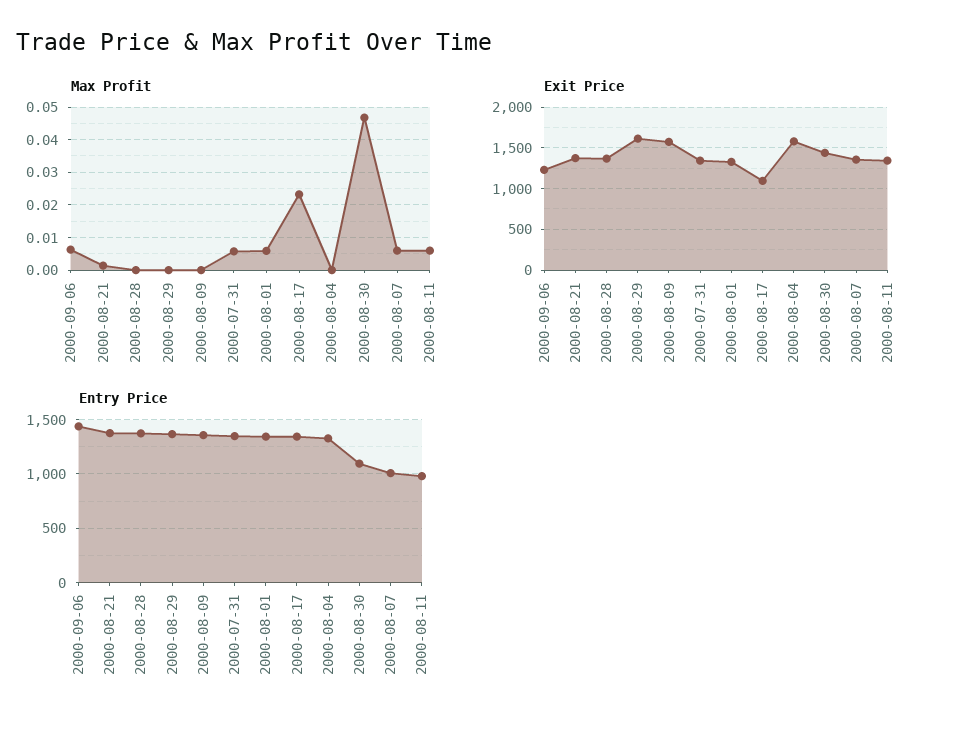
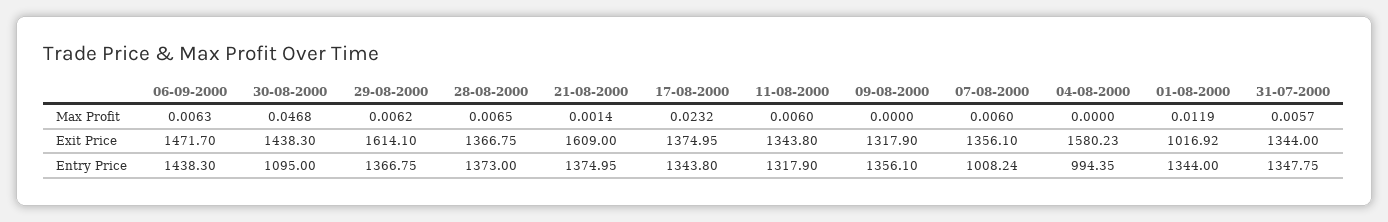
  {
    "Max Profit": {
      "2000-09-06": 0.0063,
      "2000-08-21": 0.0014,
-     "2000-08-28": 0,
+     "2000-08-28": 0.0065,
-     "2000-08-29": 0,
+     "2000-08-29": 0.0062,
      "2000-08-09": 0,
      "2000-07-31": 0.0057,
-     "2000-08-01": 0.006,
+     "2000-08-01": 0.0119,
      "2000-08-17": 0.0232,
      "2000-08-04": 0,
      "2000-08-30": 0.0468,
      "2000-08-07": 0.006,
      "2000-08-11": 0.006
    },
    "Exit Price": {
-     "2000-09-06": 1200,
+     "2000-09-06": 1471.7,
-     "2000-08-21": 1400,
+     "2000-08-21": 1609,
      "2000-08-28": 1366.75,
      "2000-08-29": 1614.1,
-     "2000-08-09": 1600,
+     "2000-08-09": 1317.9,
      "2000-07-31": 1344,
-     "2000-08-01": 1300,
+     "2000-08-01": 1016.92,
-     "2000-08-17": 1100,
+     "2000-08-17": 1374.95,
      "2000-08-04": 1580.23,
      "2000-08-30": 1438.3,
      "2000-08-07": 1356.1,
      "2000-08-11": 1343.8
    },
    "Entry Price": {
      "2000-09-06": 1438.3,
      "2000-08-21": 1374.95,
      "2000-08-28": 1373,
      "2000-08-29": 1366.75,
      "2000-08-09": 1356.1,
      "2000-07-31": 1347.75,
      "2000-08-01": 1344,
      "2000-08-17": 1343.8,
-     "2000-08-04": 1300,
+     "2000-08-04": 994.35,
      "2000-08-30": 1095,
      "2000-08-07": 1008.24,
-     "2000-08-11": 1000
+     "2000-08-11": 1317.9
    }
  }

